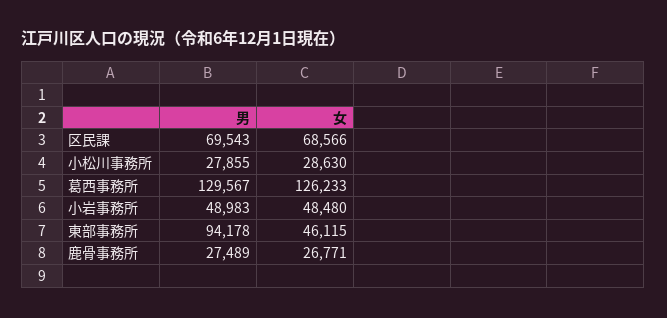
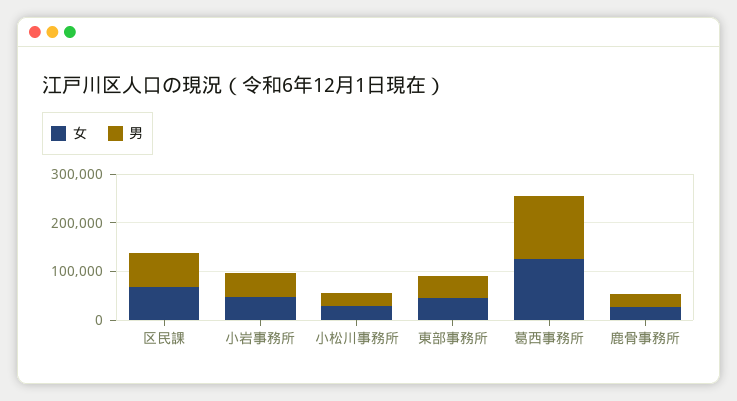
  {
    "男": {
      "区民課": 69543,
      "小松川事務所": 27855,
      "葛西事務所": 129567,
      "小岩事務所": 48983,
-     "東部事務所": 94178,
+     "東部事務所": 40000,
      "鹿骨事務所": 27489
    },
    "女": {
      "区民課": 68566,
      "小松川事務所": 28630,
      "葛西事務所": 126233,
      "小岩事務所": 48480,
      "東部事務所": 46115,
      "鹿骨事務所": 26771
    }
  }

